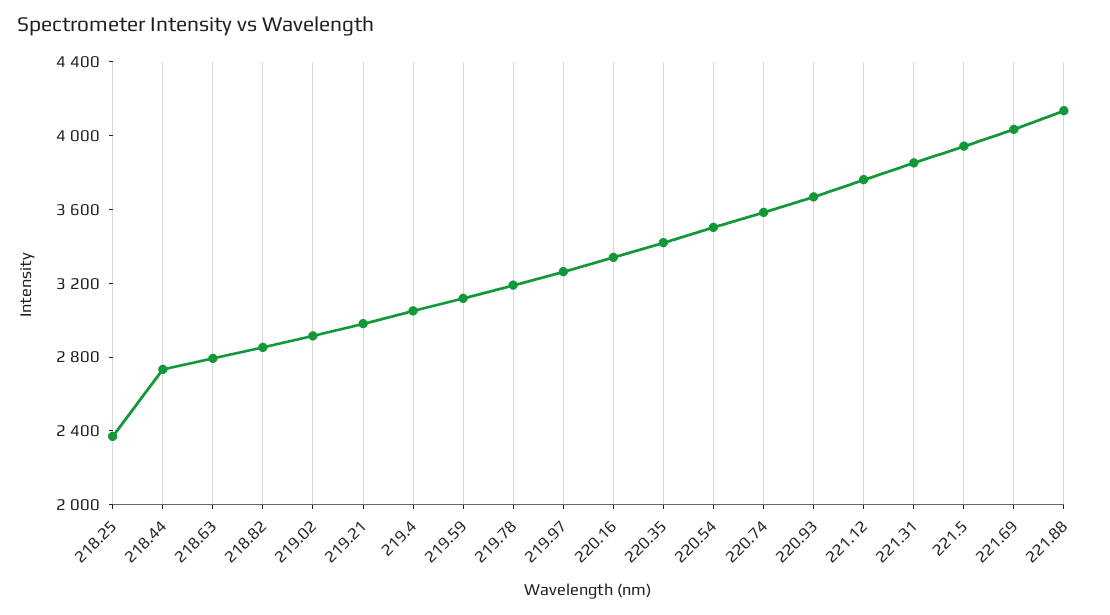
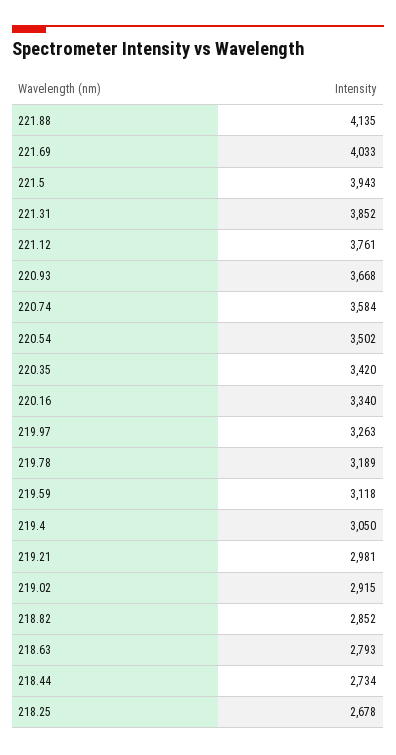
  {
-   "218.25": 2400,
+   "218.25": 2678,
    "218.44": 2734,
    "218.63": 2793,
    "218.82": 2852,
    "219.02": 2915,
    "219.21": 2981,
    "219.4": 3050,
    "219.59": 3118,
    "219.78": 3189,
    "219.97": 3263,
    "220.16": 3340,
    "220.35": 3420,
    "220.54": 3502,
    "220.74": 3584,
    "220.93": 3668,
    "221.12": 3761,
    "221.31": 3852,
    "221.5": 3943,
    "221.69": 4033,
    "221.88": 4135
  }

